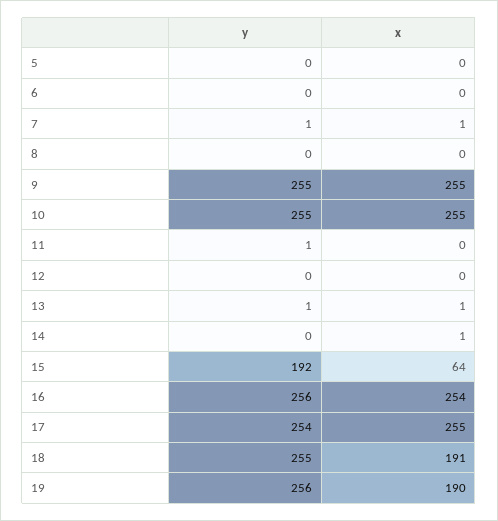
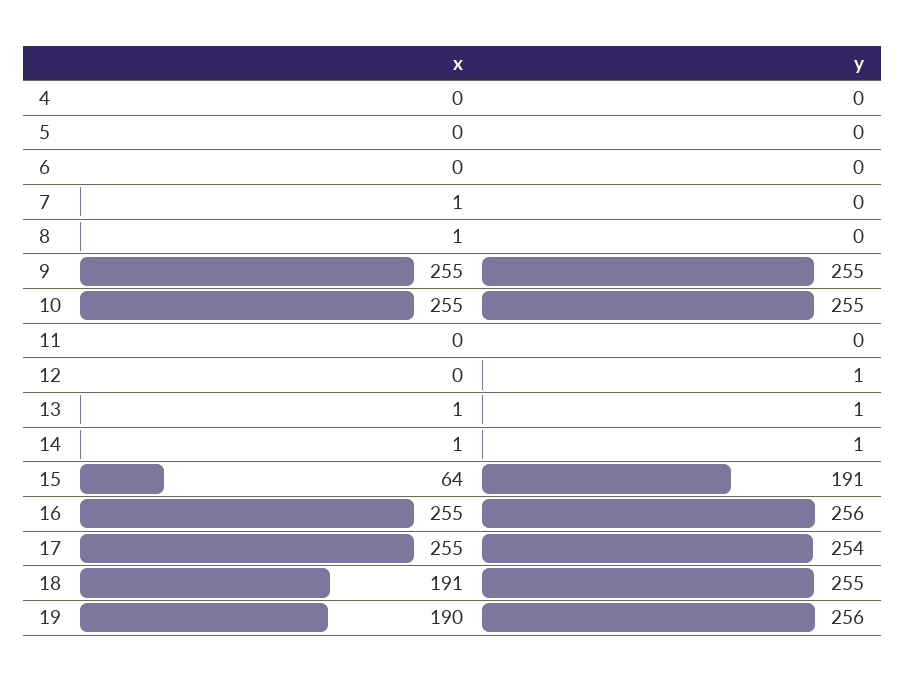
  {
    "y": {
      "5": 0,
      "6": 0,
-     "7": 1,
+     "7": 0,
      "8": 0,
      "9": 255,
      "10": 255,
-     "11": 1,
+     "11": 0,
-     "12": 0,
+     "12": 1,
      "13": 1,
-     "14": 0,
+     "14": 1,
-     "15": 192,
+     "15": 191,
      "16": 256,
      "17": 254,
      "18": 255,
-     "19": 256
+     "19": 256,
+     "4": 0
    },
    "x": {
      "5": 0,
      "6": 0,
      "7": 1,
-     "8": 0,
+     "8": 1,
      "9": 255,
      "10": 255,
      "11": 0,
      "12": 0,
      "13": 1,
      "14": 1,
      "15": 64,
-     "16": 254,
+     "16": 255,
      "17": 255,
      "18": 191,
-     "19": 190
+     "19": 190,
+     "4": 0
    }
  }

